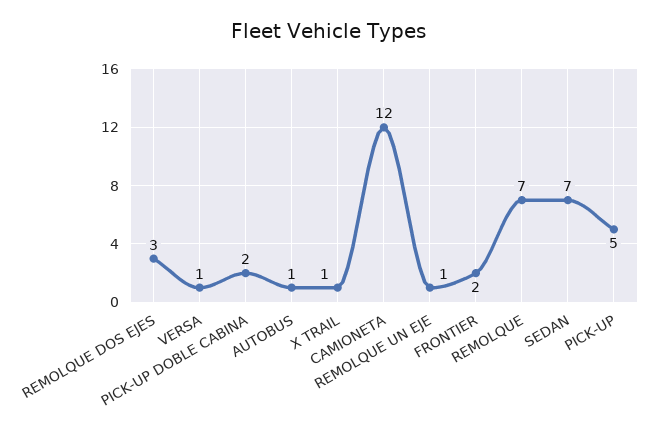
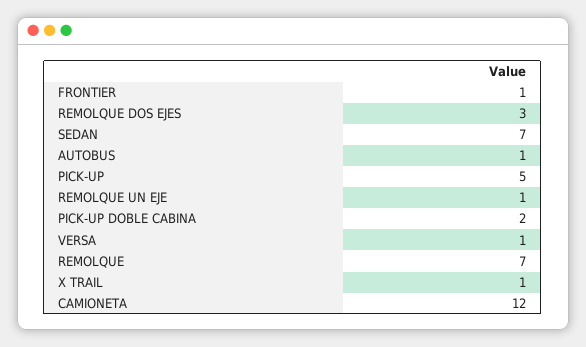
  {
    "REMOLQUE DOS EJES": 3,
    "VERSA": 1,
    "PICK-UP DOBLE CABINA": 2,
    "AUTOBUS": 1,
    "X TRAIL": 1,
    "CAMIONETA": 12,
    "REMOLQUE UN EJE": 1,
-   "FRONTIER": 2,
+   "FRONTIER": 1,
    "REMOLQUE": 7,
    "SEDAN": 7,
    "PICK-UP": 5
  }

